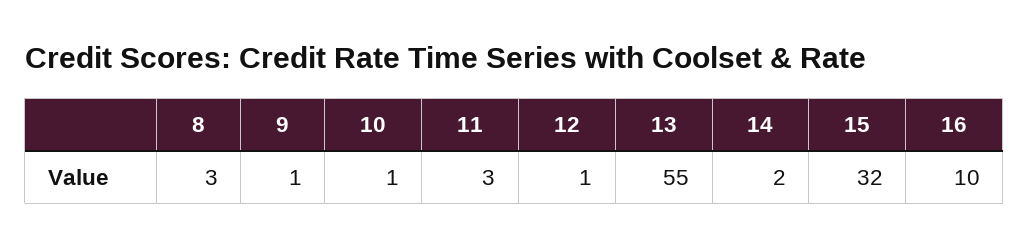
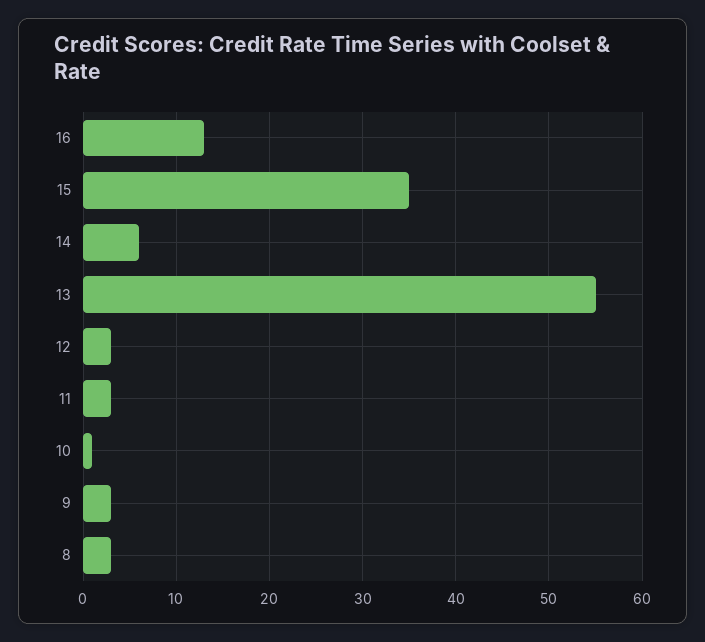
  {
    "8": 3,
-   "9": 1,
+   "9": 3,
    "10": 1,
    "11": 3,
-   "12": 1,
+   "12": 3,
    "13": 55,
-   "14": 2,
+   "14": 6,
-   "15": 32,
+   "15": 35,
-   "16": 10
+   "16": 13
  }

